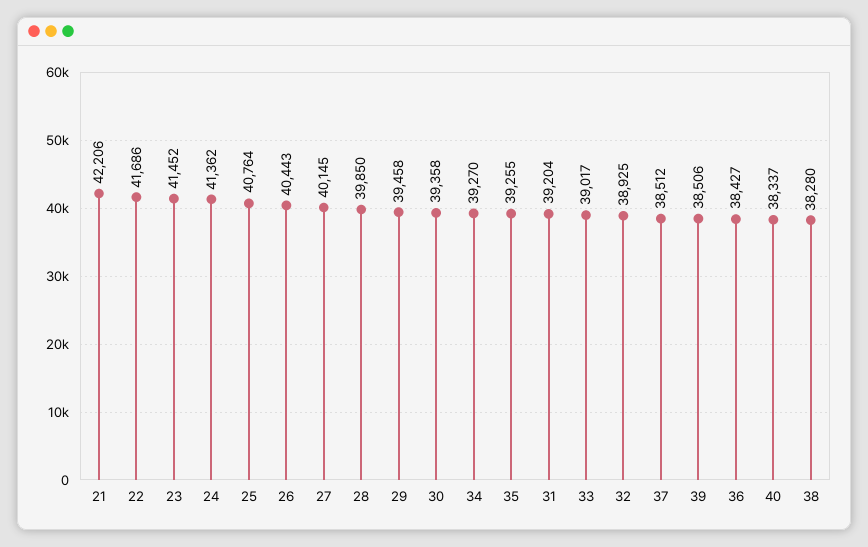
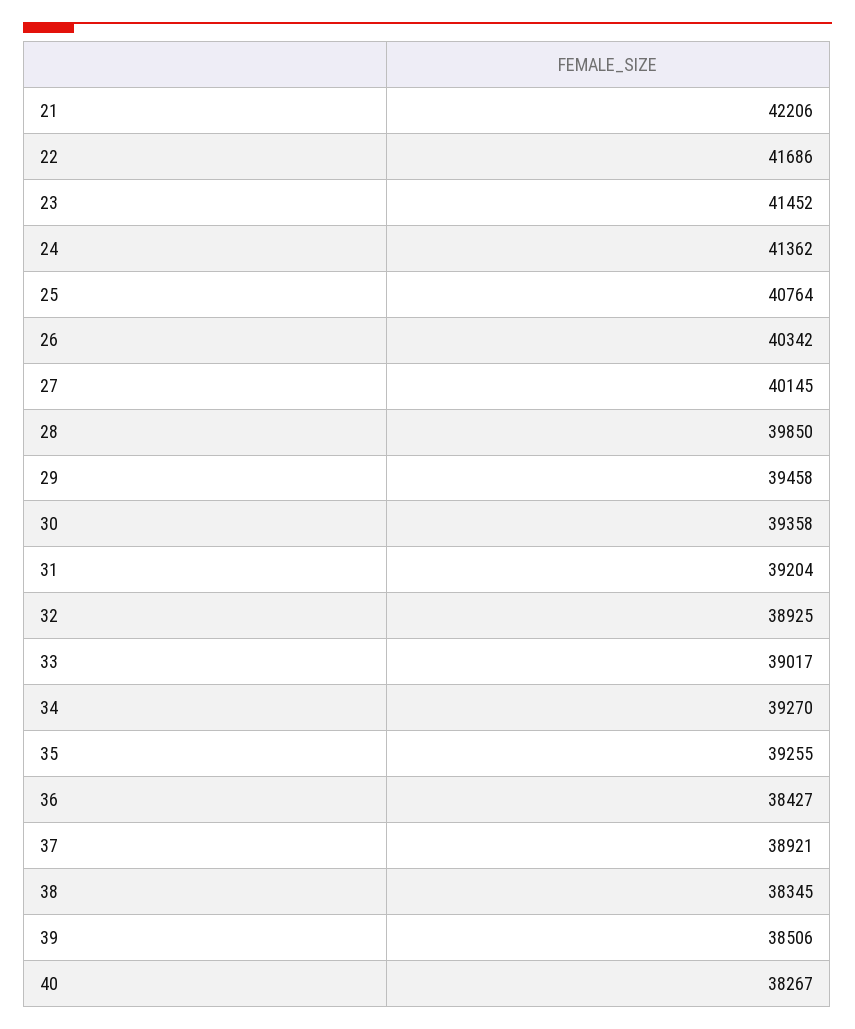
  {
    "21": 42206,
    "22": 41686,
    "23": 41452,
    "24": 41362,
    "25": 40764,
-   "26": 40443,
+   "26": 40342,
    "27": 40145,
    "28": 39850,
    "29": 39458,
    "30": 39358,
    "34": 39270,
    "35": 39255,
    "31": 39204,
    "33": 39017,
    "32": 38925,
-   "37": 38512,
+   "37": 38921,
    "39": 38506,
    "36": 38427,
-   "40": 38337,
+   "40": 38267,
-   "38": 38280
+   "38": 38345
  }

